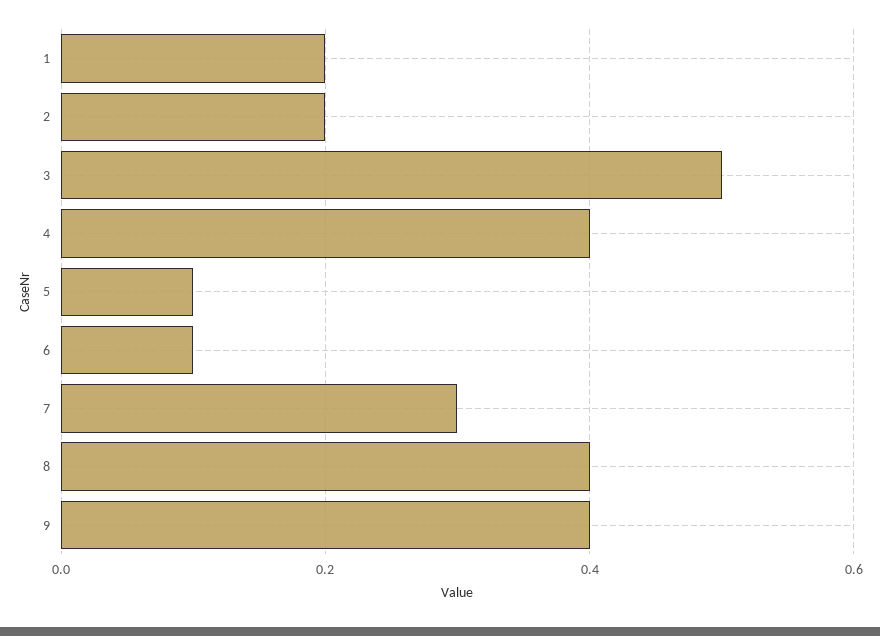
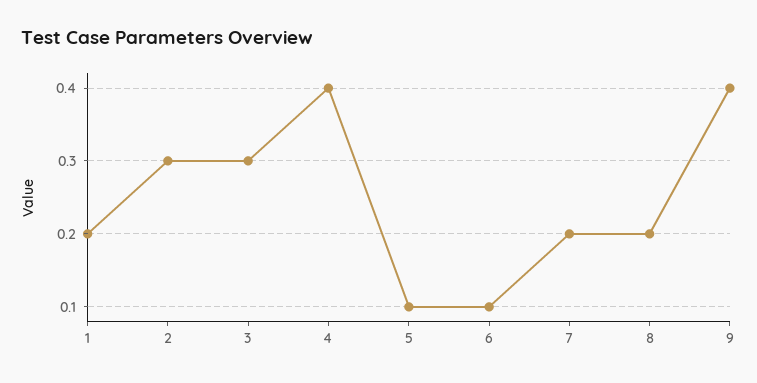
  {
    "1": 0.2,
-   "2": 0.2,
+   "2": 0.3,
-   "3": 0.5,
+   "3": 0.3,
    "4": 0.4,
    "5": 0.1,
    "6": 0.1,
-   "7": 0.3,
+   "7": 0.2,
-   "8": 0.4,
+   "8": 0.2,
    "9": 0.4
  }

